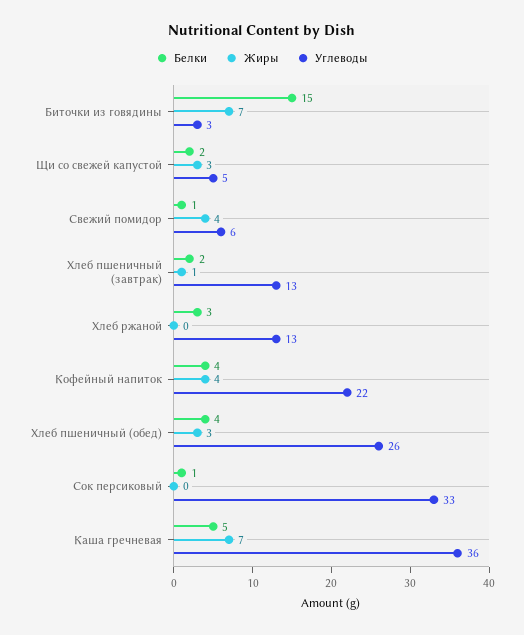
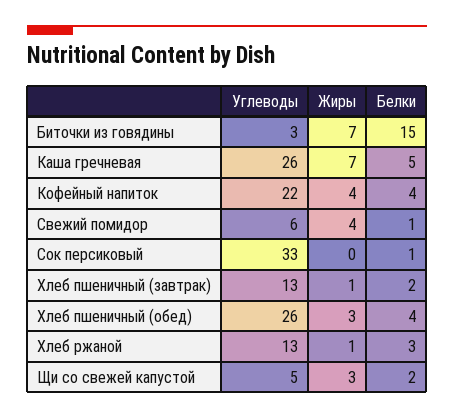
  {
    "Белки": {
      "Биточки из говядины": 15,
      "Щи со свежей капустой": 2,
      "Свежий помидор": 1,
      "Хлеб пшеничный (завтрак)": 2,
      "Хлеб ржаной": 3,
      "Кофейный напиток": 4,
      "Хлеб пшеничный (обед)": 4,
      "Сок персиковый": 1,
      "Каша гречневая": 5
    },
    "Жиры": {
      "Биточки из говядины": 7,
      "Щи со свежей капустой": 3,
      "Свежий помидор": 4,
      "Хлеб пшеничный (завтрак)": 1,
-     "Хлеб ржаной": 0,
+     "Хлеб ржаной": 1,
      "Кофейный напиток": 4,
      "Хлеб пшеничный (обед)": 3,
      "Сок персиковый": 0,
      "Каша гречневая": 7
    },
    "Углеводы": {
      "Биточки из говядины": 3,
      "Щи со свежей капустой": 5,
      "Свежий помидор": 6,
      "Хлеб пшеничный (завтрак)": 13,
      "Хлеб ржаной": 13,
      "Кофейный напиток": 22,
      "Хлеб пшеничный (обед)": 26,
      "Сок персиковый": 33,
-     "Каша гречневая": 36
+     "Каша гречневая": 26
    }
  }

